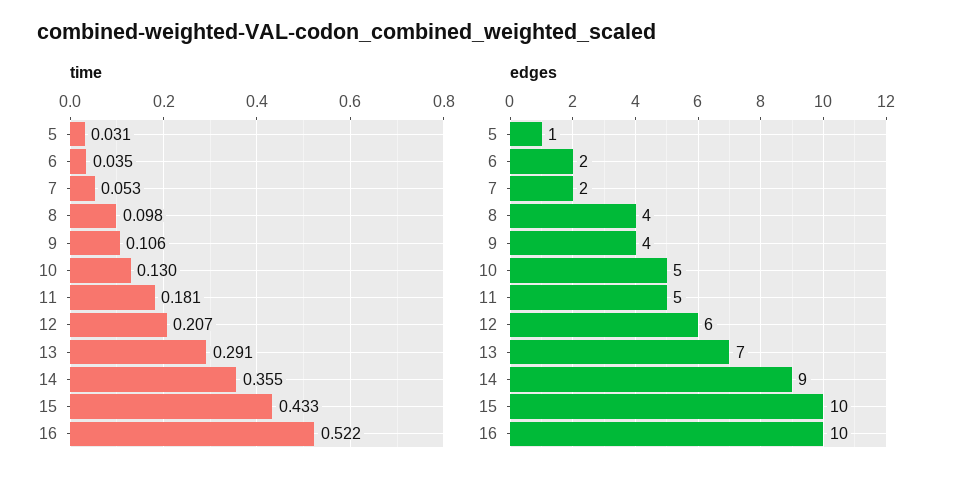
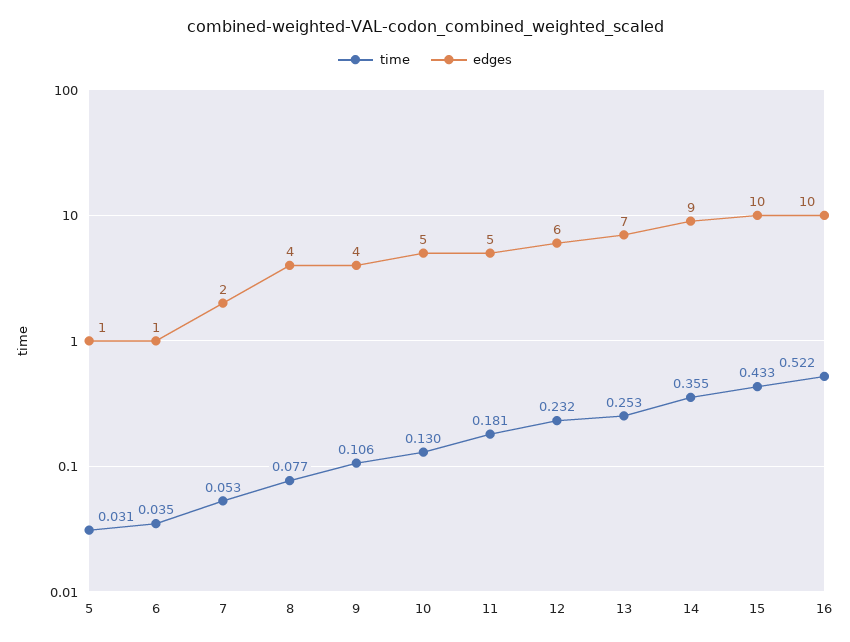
  {
    "time": {
      "5": 0.031,
      "6": 0.035,
      "7": 0.053,
-     "8": 0.098,
+     "8": 0.077,
      "9": 0.106,
      "10": 0.13,
      "11": 0.181,
-     "12": 0.207,
+     "12": 0.232,
-     "13": 0.291,
+     "13": 0.253,
      "14": 0.355,
      "15": 0.433,
      "16": 0.522
    },
    "edges": {
      "5": 1,
-     "6": 2,
+     "6": 1,
      "7": 2,
      "8": 4,
      "9": 4,
      "10": 5,
      "11": 5,
      "12": 6,
      "13": 7,
      "14": 9,
      "15": 10,
      "16": 10
    }
  }

